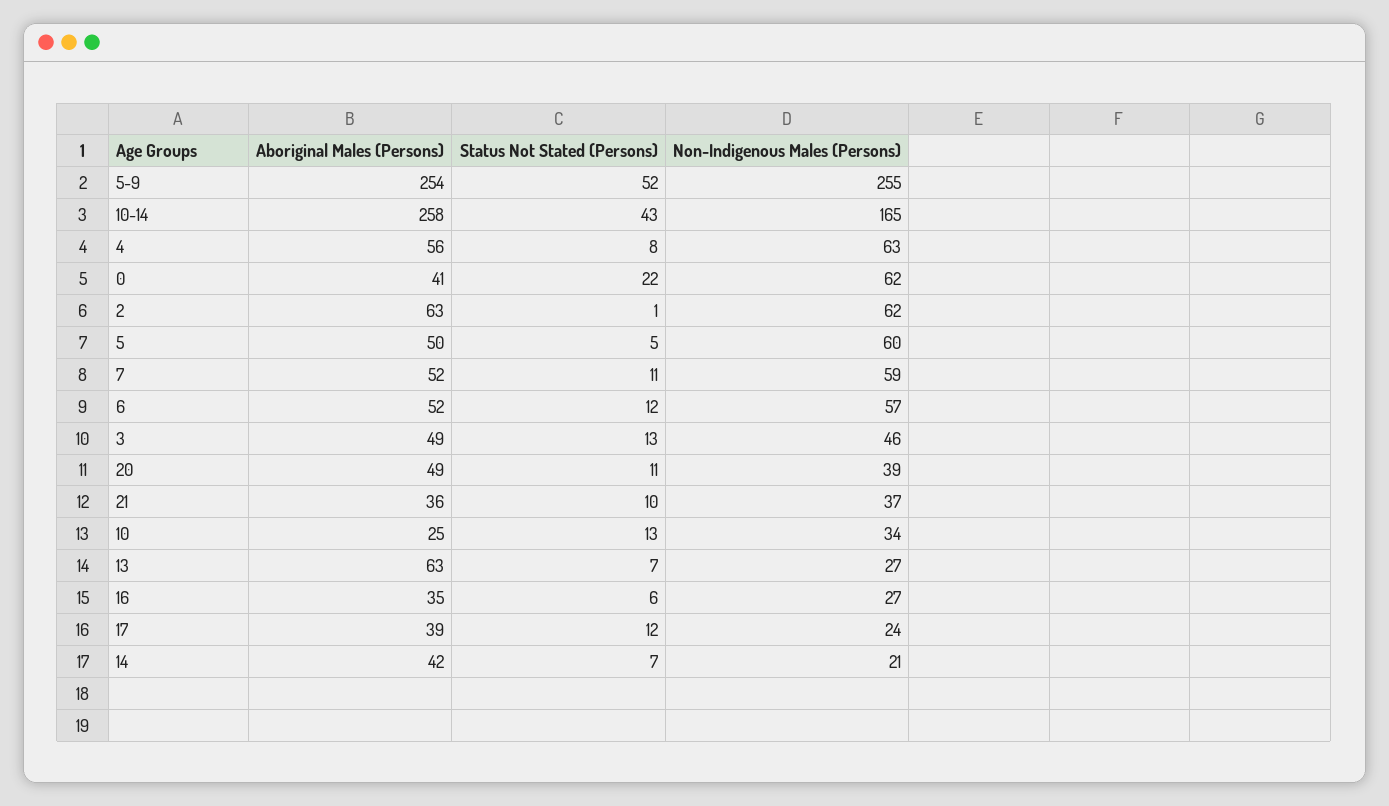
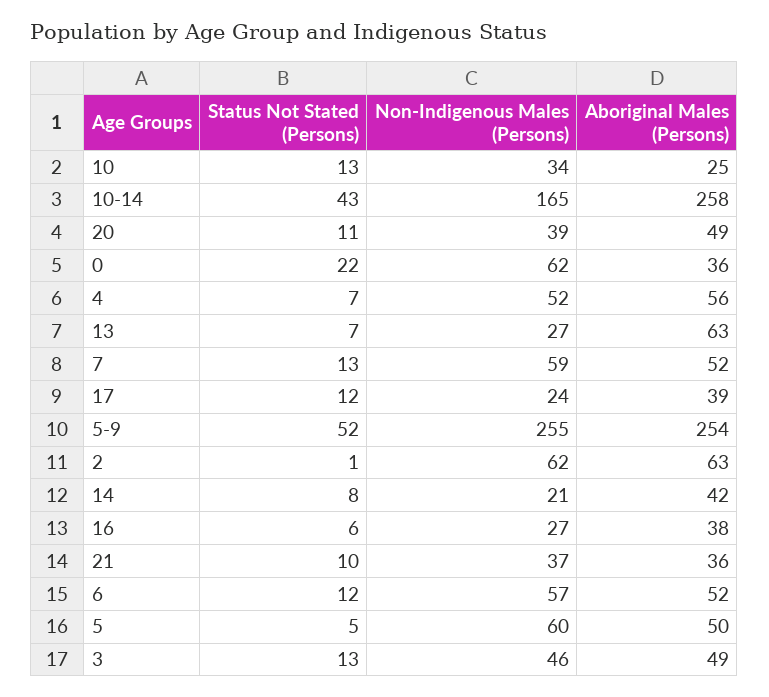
  {
    "Aboriginal Males (Persons)": {
      "5-9": 254,
      "10-14": 258,
      "4": 56,
-     "0": 41,
+     "0": 36,
      "2": 63,
      "5": 50,
      "7": 52,
      "6": 52,
      "3": 49,
      "20": 49,
      "21": 36,
      "10": 25,
      "13": 63,
-     "16": 35,
+     "16": 38,
      "17": 39,
      "14": 42
    },
    "Status Not Stated (Persons)": {
      "5-9": 52,
      "10-14": 43,
-     "4": 8,
+     "4": 7,
      "0": 22,
      "2": 1,
      "5": 5,
-     "7": 11,
+     "7": 13,
      "6": 12,
      "3": 13,
      "20": 11,
      "21": 10,
      "10": 13,
      "13": 7,
      "16": 6,
      "17": 12,
-     "14": 7
+     "14": 8
    },
    "Non-Indigenous Males (Persons)": {
      "5-9": 255,
      "10-14": 165,
-     "4": 63,
+     "4": 52,
      "0": 62,
      "2": 62,
      "5": 60,
      "7": 59,
      "6": 57,
      "3": 46,
      "20": 39,
      "21": 37,
      "10": 34,
      "13": 27,
      "16": 27,
      "17": 24,
      "14": 21
    }
  }

